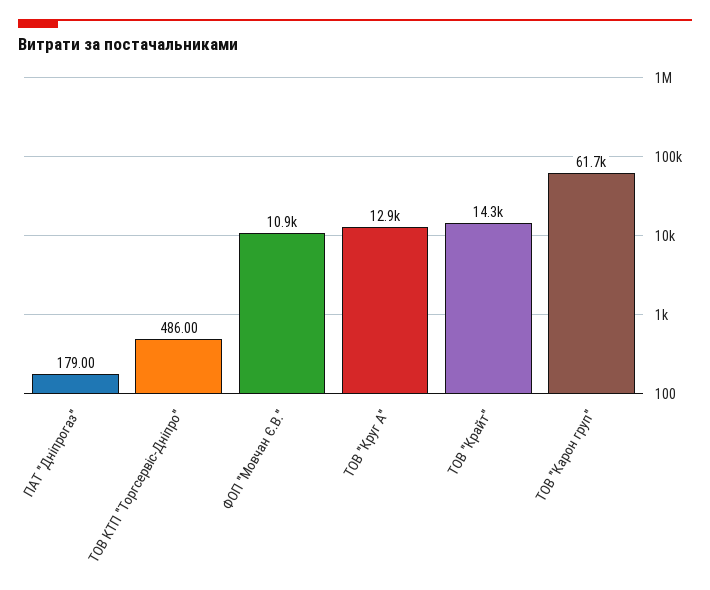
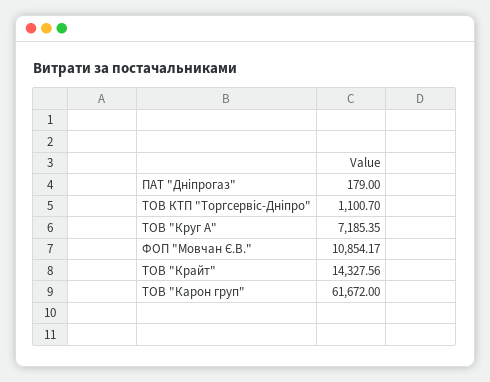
  {
    "ПАТ \"Дніпрогаз\"": 179,
-   "ТОВ КТП \"Торгсервіс-Дніпро\"": 486,
+   "ТОВ КТП \"Торгсервіс-Дніпро\"": 1100.7,
    "ФОП \"Мовчан Є.В.\"": 10854.17,
-   "ТОВ \"Круг А\"": 12900,
+   "ТОВ \"Круг А\"": 7185.35,
    "ТОВ \"Крайт\"": 14327.56,
    "ТОВ \"Карон груп\"": 61672
  }

